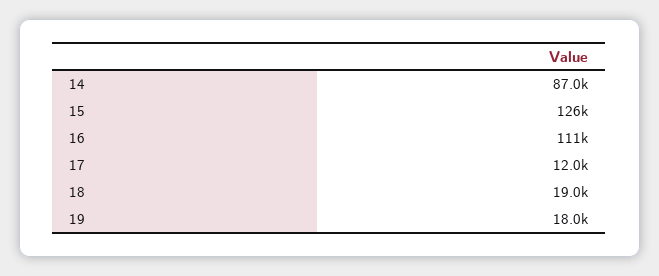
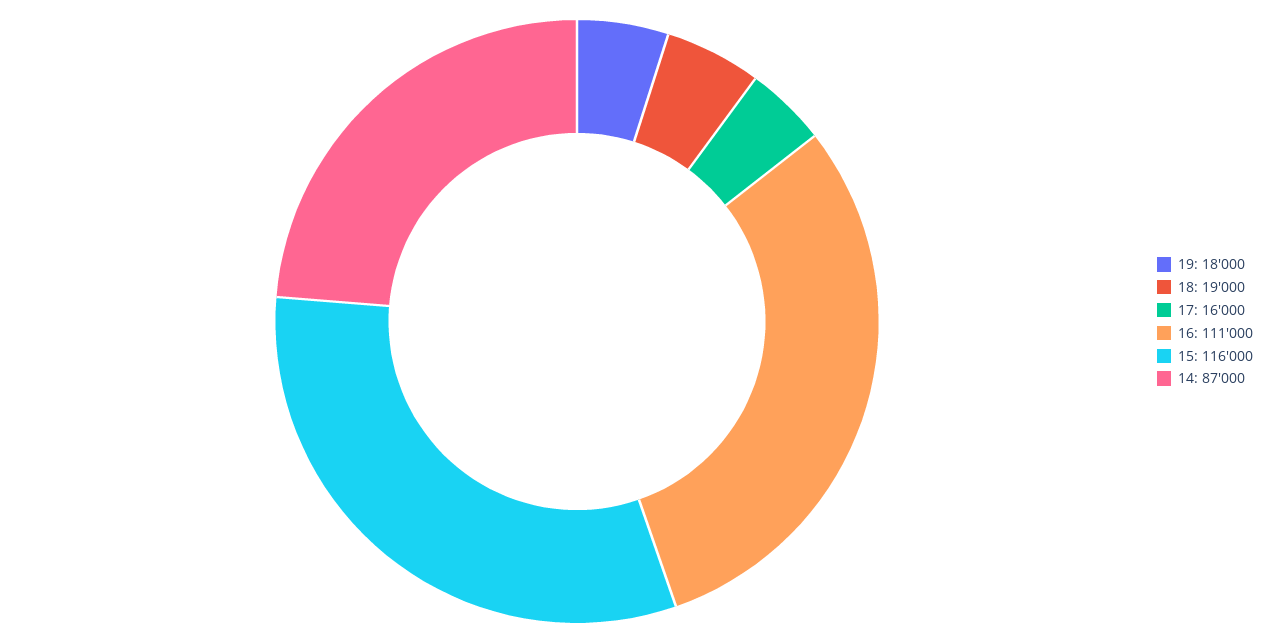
  {
    "14": 87000,
-   "15": 126000,
+   "15": 116000,
    "16": 111000,
-   "17": 12000,
+   "17": 16000,
    "18": 19000,
    "19": 18000
  }

